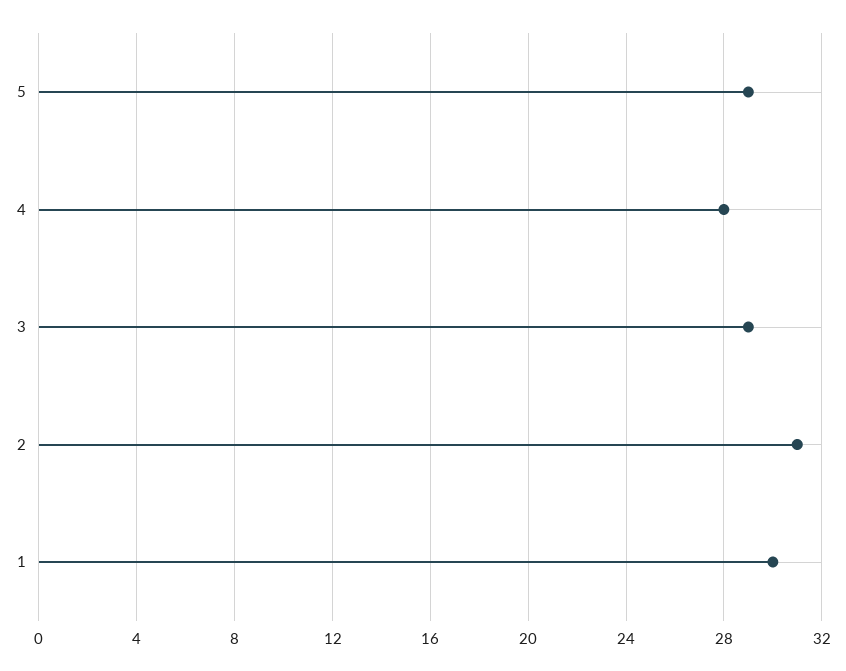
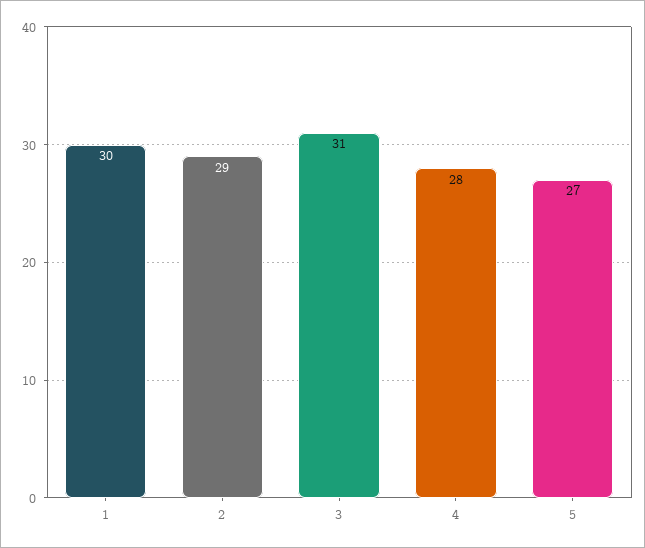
  {
-   "5": 29,
+   "5": 27,
    "4": 28,
-   "3": 29,
+   "3": 31,
-   "2": 31,
+   "2": 29,
    "1": 30
  }

